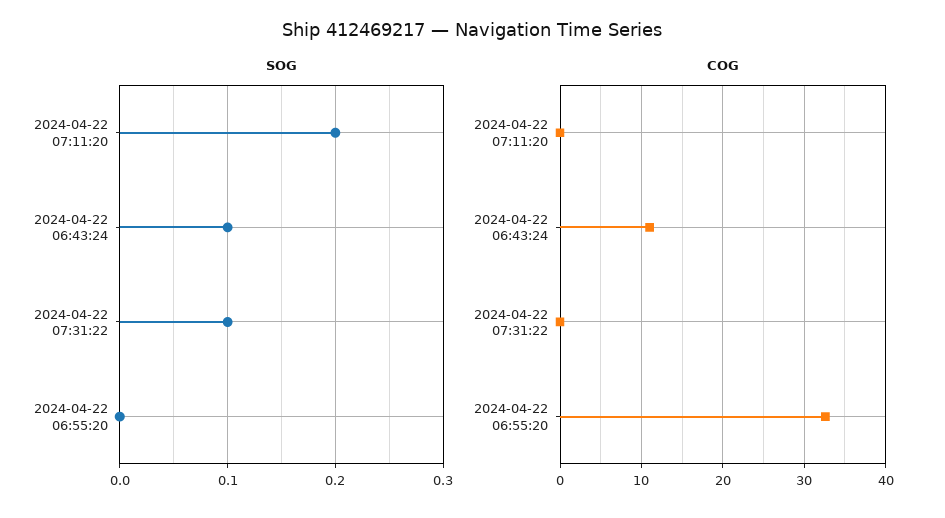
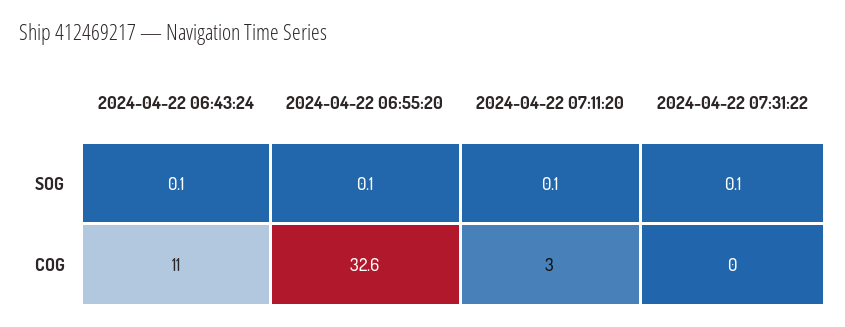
  {
    "SOG": {
-     "2024-04-22 07:11:20": 0.2,
+     "2024-04-22 07:11:20": 0.1,
      "2024-04-22 06:43:24": 0.1,
      "2024-04-22 07:31:22": 0.1,
-     "2024-04-22 06:55:20": 0
+     "2024-04-22 06:55:20": 0.1
    },
    "COG": {
-     "2024-04-22 07:11:20": 0,
+     "2024-04-22 07:11:20": 3,
      "2024-04-22 06:43:24": 11,
      "2024-04-22 07:31:22": 0,
      "2024-04-22 06:55:20": 32.6
    }
  }

